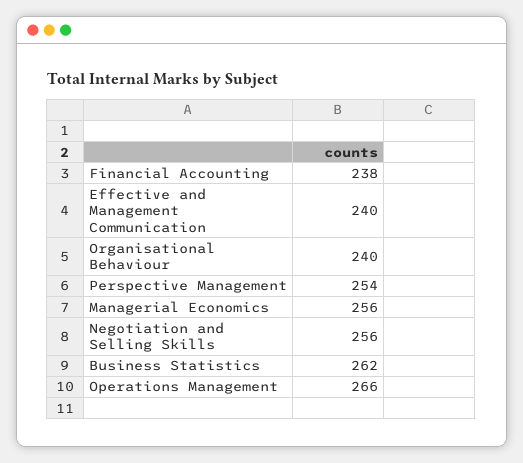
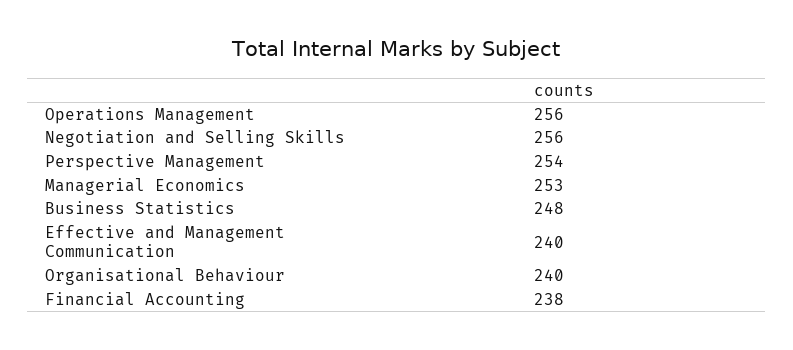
  {
    "Financial Accounting": 238,
    "Effective and Management Communication": 240,
    "Organisational Behaviour": 240,
    "Perspective Management": 254,
-   "Managerial Economics": 256,
+   "Managerial Economics": 253,
    "Negotiation and Selling Skills": 256,
-   "Business Statistics": 262,
+   "Business Statistics": 248,
-   "Operations Management": 266
+   "Operations Management": 256
  }

